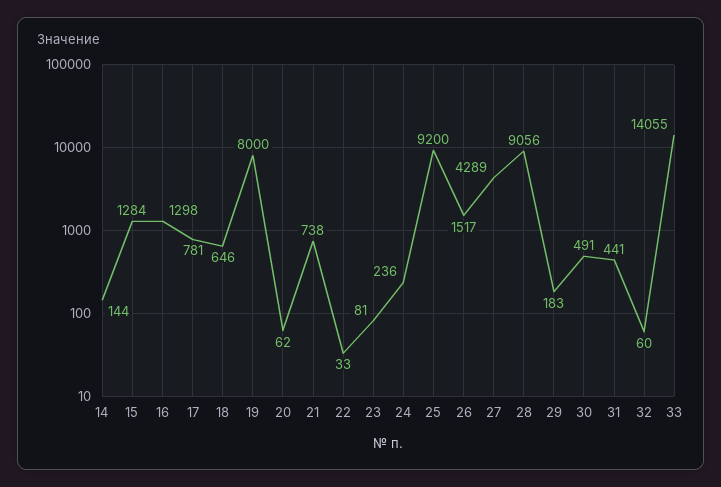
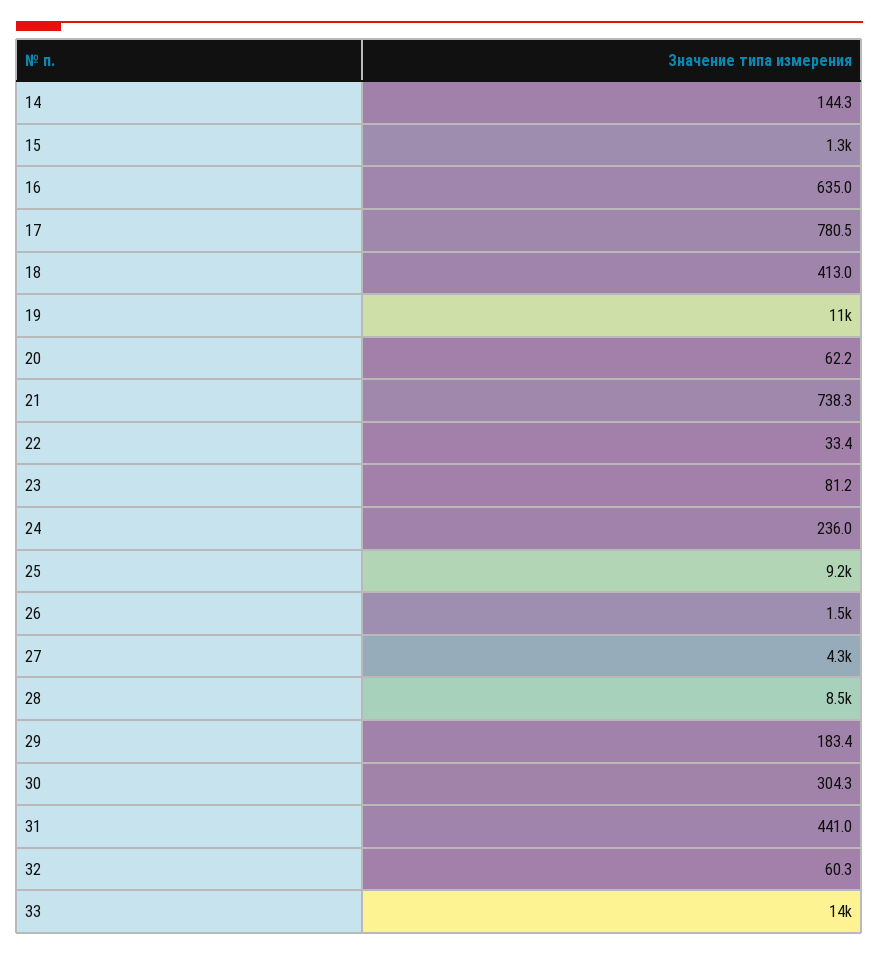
  {
    "14": 144.3,
    "15": 1284,
-   "16": 1298,
+   "16": 635,
    "17": 780.5,
-   "18": 646,
+   "18": 413,
-   "19": 8000,
+   "19": 11000,
    "20": 62.2,
    "21": 738.3,
    "22": 33.4,
    "23": 81.2,
    "24": 236,
    "25": 9200,
    "26": 1517,
    "27": 4289,
-   "28": 9056,
+   "28": 8500,
    "29": 183.4,
-   "30": 491,
+   "30": 304.3,
    "31": 441,
    "32": 60.3,
    "33": 14055
  }

